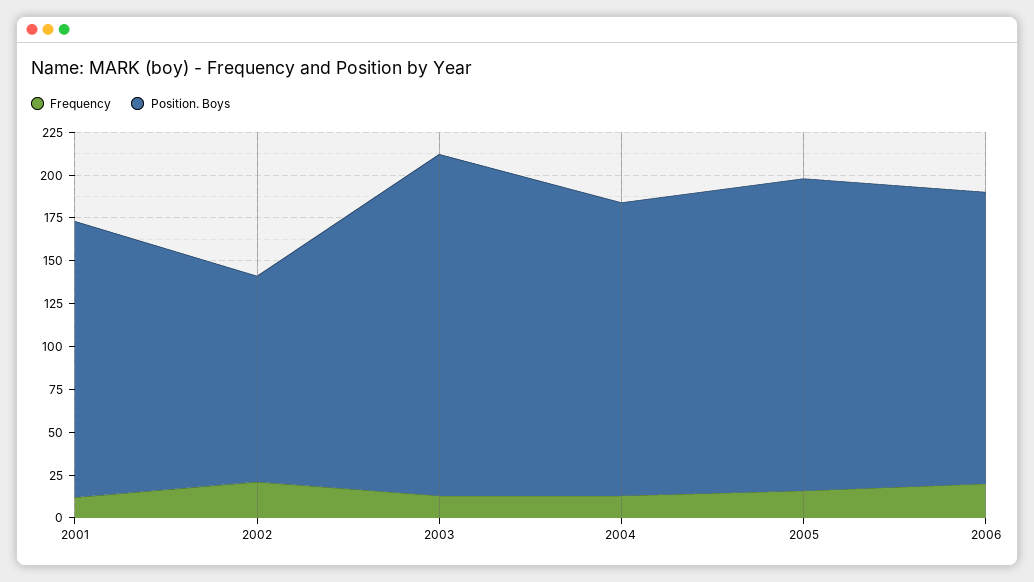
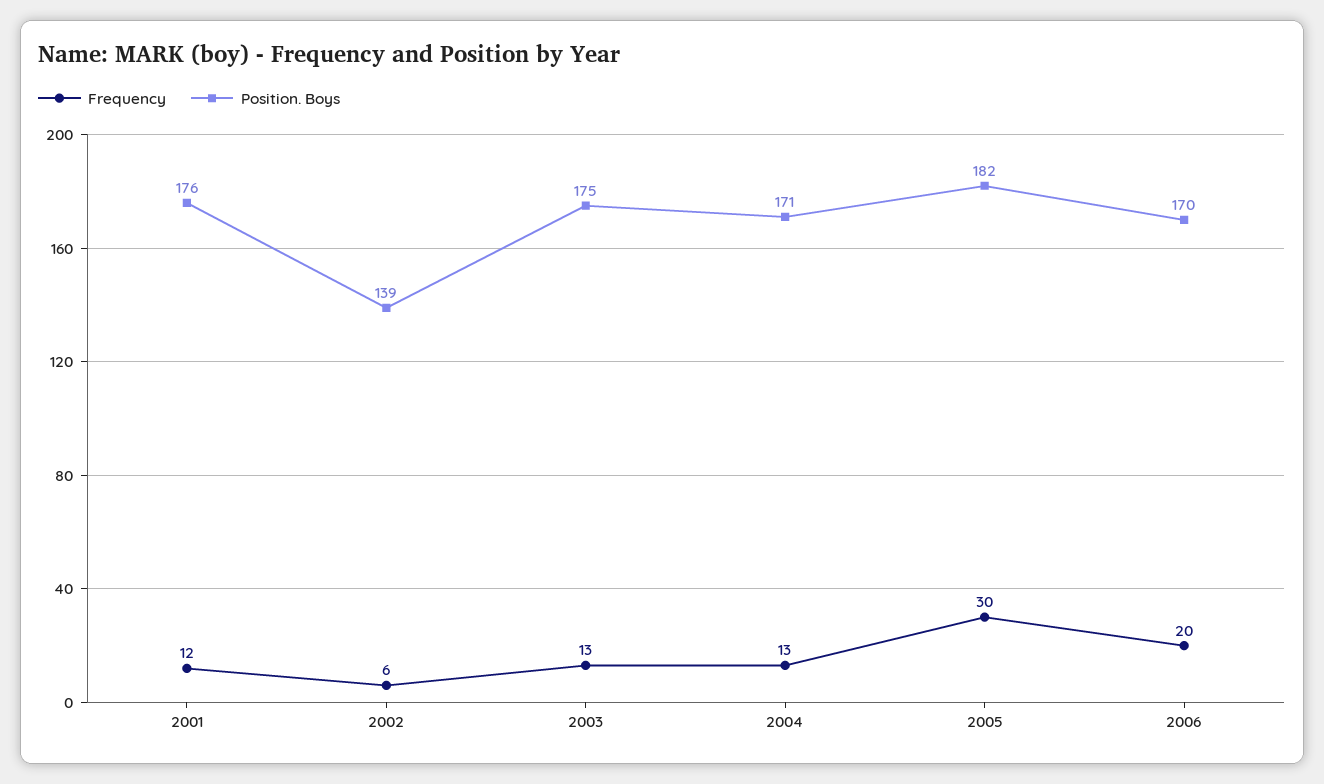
  {
    "Frequency": {
      "2001": 12,
-     "2002": 20,
+     "2002": 6,
      "2003": 13,
      "2004": 13,
-     "2005": 15,
+     "2005": 30,
      "2006": 20
    },
    "Position. Boys": {
-     "2001": 160,
+     "2001": 176,
-     "2002": 120,
+     "2002": 139,
-     "2003": 200,
+     "2003": 175,
      "2004": 171,
      "2005": 182,
      "2006": 170
    }
  }

